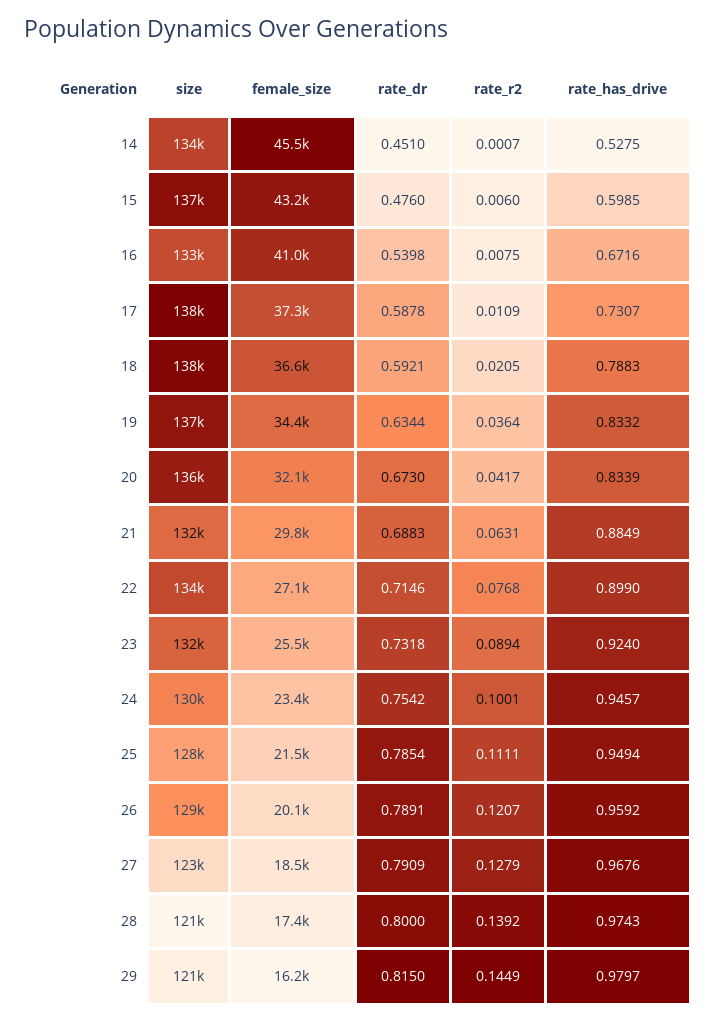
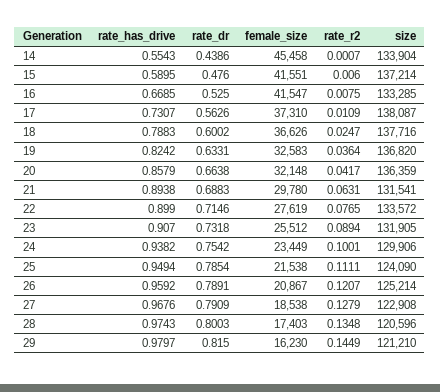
  {
    "size": {
      "14": 133904,
      "15": 137214,
      "16": 133285,
      "17": 138087,
      "18": 137716,
      "19": 136820,
      "20": 136359,
      "21": 131541,
      "22": 133572,
      "23": 131905,
      "24": 129906,
-     "25": 128000,
+     "25": 124090,
-     "26": 129000,
+     "26": 125214,
      "27": 122908,
      "28": 120596,
      "29": 121210
    },
    "female_size": {
      "14": 45458,
-     "15": 43200,
+     "15": 41551,
-     "16": 41000,
+     "16": 41547,
      "17": 37310,
      "18": 36626,
-     "19": 34400,
+     "19": 32583,
      "20": 32148,
      "21": 29780,
-     "22": 27100,
+     "22": 27619,
      "23": 25512,
      "24": 23449,
      "25": 21538,
-     "26": 20100,
+     "26": 20867,
      "27": 18538,
      "28": 17403,
      "29": 16230
    },
    "rate_dr": {
-     "14": 0.451,
+     "14": 0.4386,
      "15": 0.476,
-     "16": 0.5398,
+     "16": 0.525,
-     "17": 0.5878,
+     "17": 0.5626,
-     "18": 0.5921,
+     "18": 0.6002,
-     "19": 0.6344,
+     "19": 0.6331,
-     "20": 0.673,
+     "20": 0.6638,
      "21": 0.6883,
      "22": 0.7146,
      "23": 0.7318,
      "24": 0.7542,
      "25": 0.7854,
      "26": 0.7891,
      "27": 0.7909,
-     "28": 0.8,
+     "28": 0.8003,
      "29": 0.815
    },
    "rate_r2": {
      "14": 0.0007,
      "15": 0.006,
      "16": 0.0075,
      "17": 0.0109,
-     "18": 0.0205,
+     "18": 0.0247,
      "19": 0.0364,
      "20": 0.0417,
      "21": 0.0631,
-     "22": 0.0768,
+     "22": 0.0765,
      "23": 0.0894,
      "24": 0.1001,
      "25": 0.1111,
      "26": 0.1207,
      "27": 0.1279,
-     "28": 0.1392,
+     "28": 0.1348,
      "29": 0.1449
    },
    "rate_has_drive": {
-     "14": 0.5275,
+     "14": 0.5543,
-     "15": 0.5985,
+     "15": 0.5895,
-     "16": 0.6716,
+     "16": 0.6685,
      "17": 0.7307,
      "18": 0.7883,
-     "19": 0.8332,
+     "19": 0.8242,
-     "20": 0.8339,
+     "20": 0.8579,
-     "21": 0.8849,
+     "21": 0.8938,
      "22": 0.899,
-     "23": 0.924,
+     "23": 0.907,
-     "24": 0.9457,
+     "24": 0.9382,
      "25": 0.9494,
      "26": 0.9592,
      "27": 0.9676,
      "28": 0.9743,
      "29": 0.9797
    }
  }

